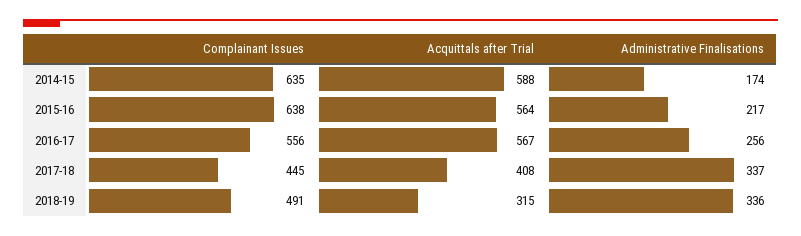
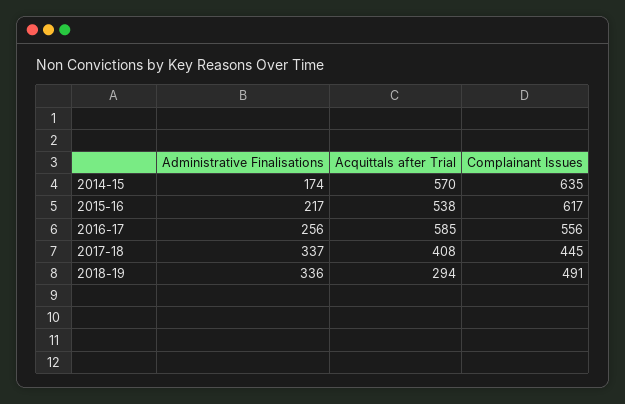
  {
    "Complainant Issues": {
      "2014-15": 635,
-     "2015-16": 638,
+     "2015-16": 617,
      "2016-17": 556,
      "2017-18": 445,
      "2018-19": 491
    },
    "Acquittals after Trial": {
-     "2014-15": 588,
+     "2014-15": 570,
-     "2015-16": 564,
+     "2015-16": 538,
-     "2016-17": 567,
+     "2016-17": 585,
      "2017-18": 408,
-     "2018-19": 315
+     "2018-19": 294
    },
    "Administrative Finalisations": {
      "2014-15": 174,
      "2015-16": 217,
      "2016-17": 256,
      "2017-18": 337,
      "2018-19": 336
    }
  }

